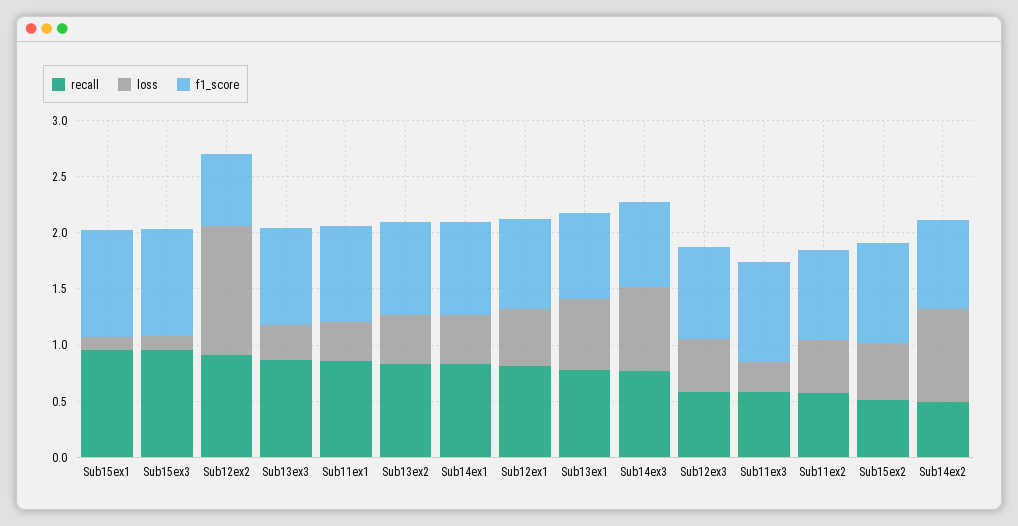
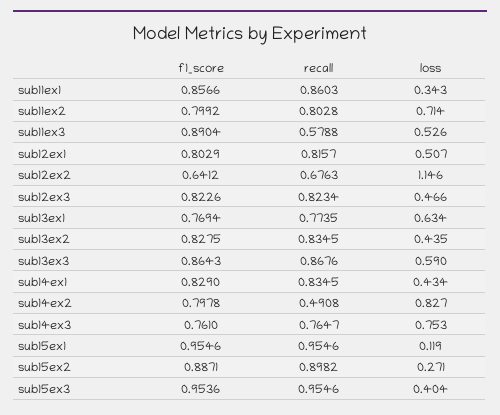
  {
    "recall": {
      "Sub15ex1": 0.9546,
      "Sub15ex3": 0.9546,
-     "Sub12ex2": 0.9,
+     "Sub12ex2": 0.6763,
      "Sub13ex3": 0.8676,
      "Sub11ex1": 0.8603,
      "Sub13ex2": 0.8345,
      "Sub14ex1": 0.8345,
      "Sub12ex1": 0.8157,
      "Sub13ex1": 0.7735,
      "Sub14ex3": 0.7647,
-     "Sub12ex3": 0.6,
+     "Sub12ex3": 0.8234,
      "Sub11ex3": 0.5788,
-     "Sub11ex2": 0.6,
+     "Sub11ex2": 0.8028,
-     "Sub15ex2": 0.5,
+     "Sub15ex2": 0.8982,
      "Sub14ex2": 0.4908
    },
    "loss": {
      "Sub15ex1": 0.119,
-     "Sub15ex3": 0.1,
+     "Sub15ex3": 0.404,
      "Sub12ex2": 1.146,
-     "Sub13ex3": 0.3,
+     "Sub13ex3": 0.59,
      "Sub11ex1": 0.343,
      "Sub13ex2": 0.435,
      "Sub14ex1": 0.434,
      "Sub12ex1": 0.507,
      "Sub13ex1": 0.634,
      "Sub14ex3": 0.753,
      "Sub12ex3": 0.466,
-     "Sub11ex3": 0.3,
+     "Sub11ex3": 0.526,
-     "Sub11ex2": 0.5,
+     "Sub11ex2": 0.714,
-     "Sub15ex2": 0.5,
+     "Sub15ex2": 0.271,
      "Sub14ex2": 0.827
    },
    "f1_score": {
      "Sub15ex1": 0.9546,
      "Sub15ex3": 0.9536,
      "Sub12ex2": 0.6412,
      "Sub13ex3": 0.8643,
      "Sub11ex1": 0.8566,
      "Sub13ex2": 0.8275,
      "Sub14ex1": 0.829,
      "Sub12ex1": 0.8029,
      "Sub13ex1": 0.7694,
      "Sub14ex3": 0.761,
      "Sub12ex3": 0.8226,
      "Sub11ex3": 0.8904,
      "Sub11ex2": 0.7992,
      "Sub15ex2": 0.8871,
      "Sub14ex2": 0.7978
    }
  }

